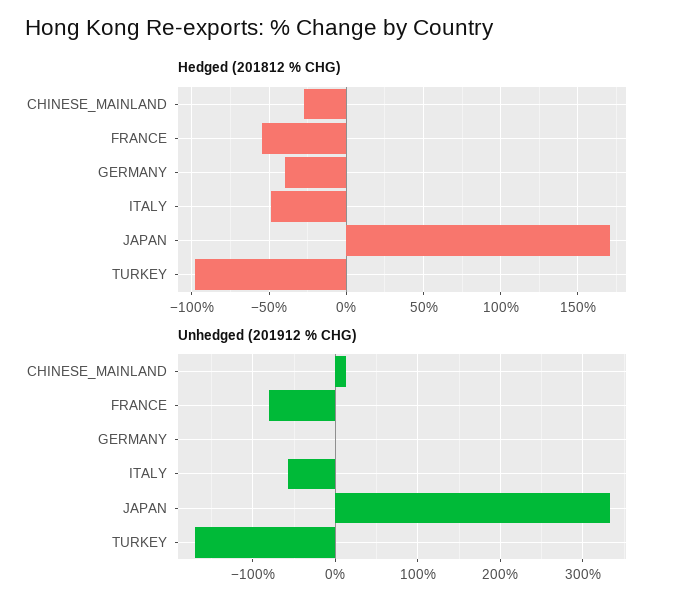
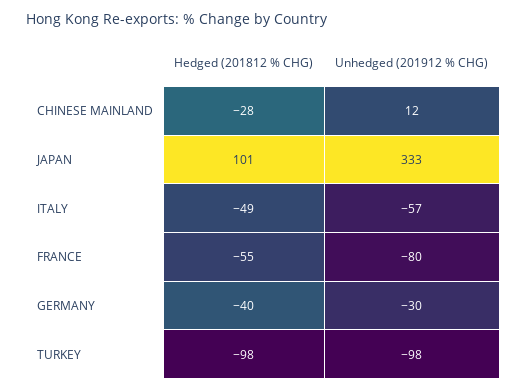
  {
    "Hedged (201812 % CHG)": {
      "CHINESE_MAINLAND": -28,
      "FRANCE": -55,
      "GERMANY": -40,
      "ITALY": -49,
-     "JAPAN": 170,
+     "JAPAN": 101,
      "TURKEY": -98
    },
    "Unhedged (201912 % CHG)": {
      "CHINESE_MAINLAND": 12,
      "FRANCE": -80,
-     "GERMANY": 0,
+     "GERMANY": -30,
      "ITALY": -57,
      "JAPAN": 333,
-     "TURKEY": -170
+     "TURKEY": -98
    }
  }

